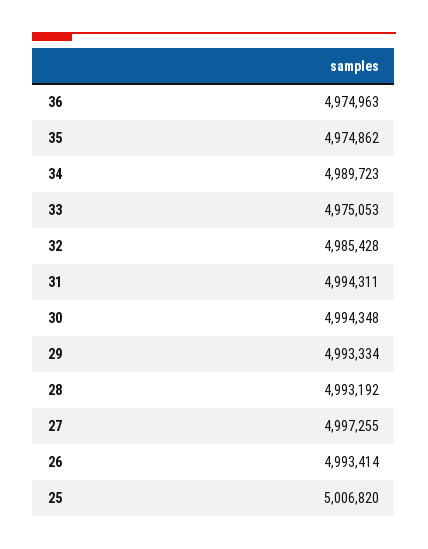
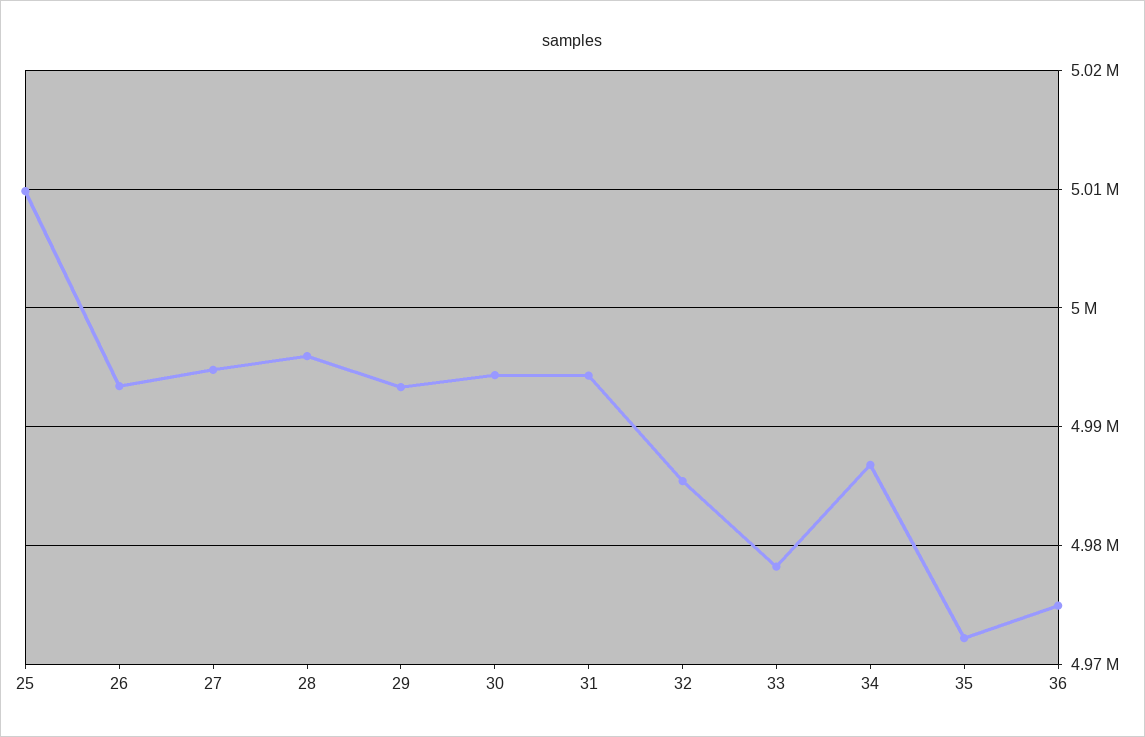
  {
    "36": 4974963,
-   "35": 4974862,
+   "35": 4972000,
-   "34": 4989723,
+   "34": 4987000,
-   "33": 4975053,
+   "33": 4978000,
    "32": 4985428,
    "31": 4994311,
    "30": 4994348,
    "29": 4993334,
-   "28": 4993192,
+   "28": 4996000,
-   "27": 4997255,
+   "27": 4995000,
    "26": 4993414,
-   "25": 5006820
+   "25": 5010000
  }

